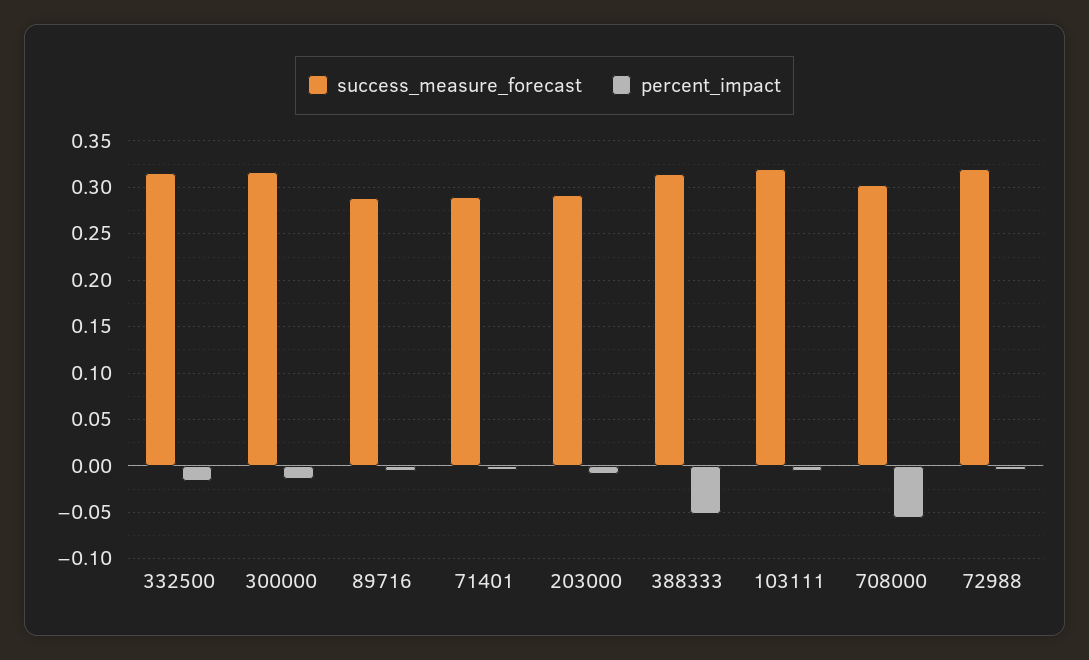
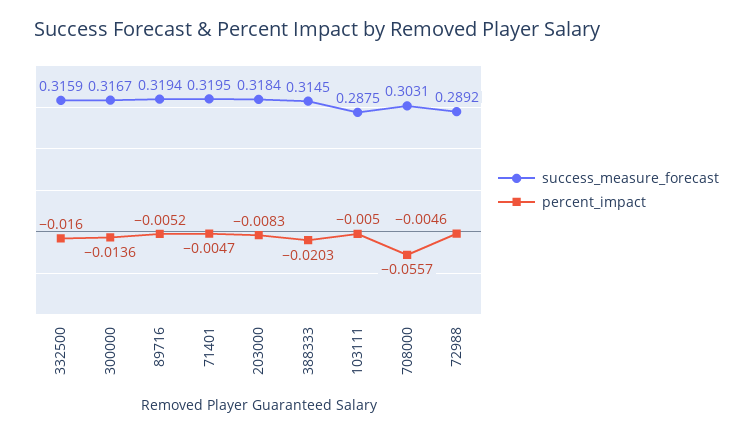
  {
    "success_measure_forecast": {
      "332500": 0.3159,
      "300000": 0.3167,
-     "89716": 0.29,
+     "89716": 0.3194,
-     "71401": 0.29,
+     "71401": 0.3195,
-     "203000": 0.29,
+     "203000": 0.3184,
      "388333": 0.3145,
-     "103111": 0.32,
+     "103111": 0.2875,
      "708000": 0.3031,
-     "72988": 0.32
+     "72988": 0.2892
    },
    "percent_impact": {
      "332500": -0.016,
      "300000": -0.0136,
      "89716": -0.0052,
      "71401": -0.0047,
      "203000": -0.0083,
-     "388333": -0.05,
+     "388333": -0.0203,
      "103111": -0.005,
      "708000": -0.0557,
      "72988": -0.0046
    }
  }

